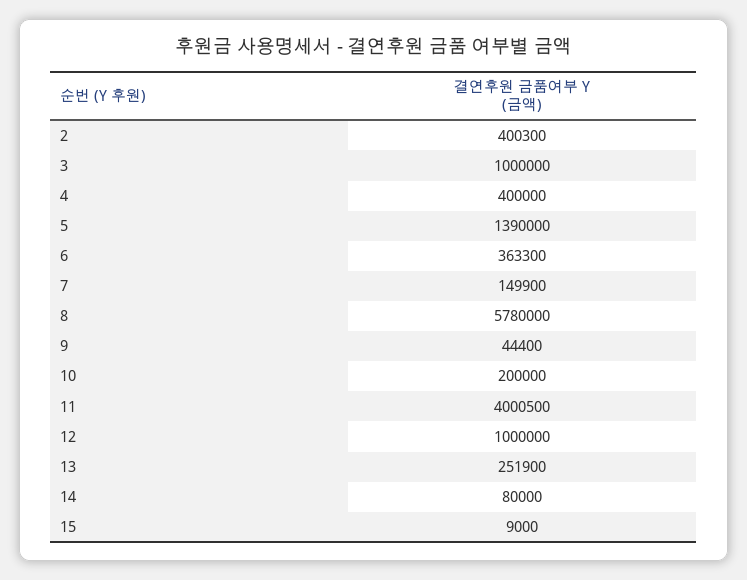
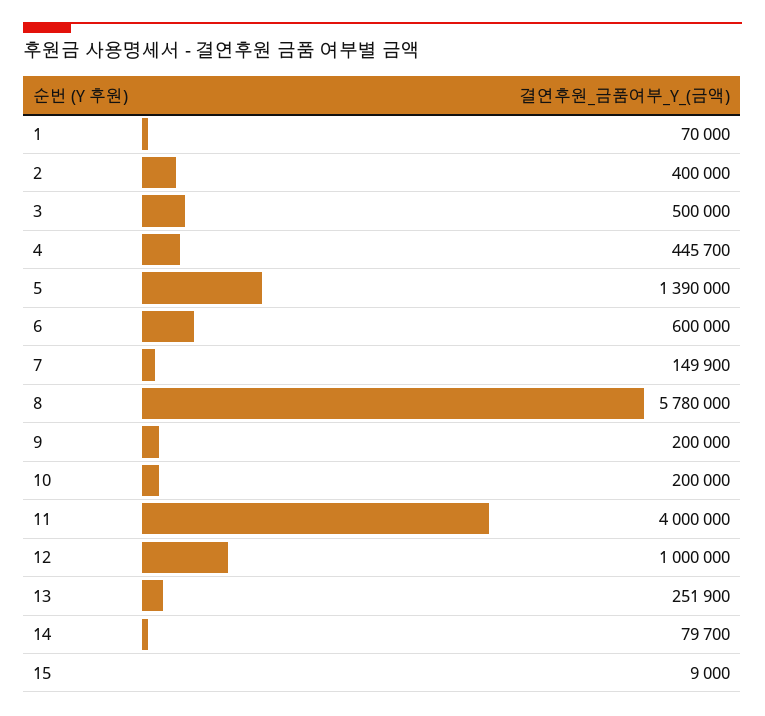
  {
-   "2": 400300,
+   "2": 400000,
-   "3": 1000000,
+   "3": 500000,
-   "4": 400000,
+   "4": 445700,
    "5": 1390000,
-   "6": 363300,
+   "6": 600000,
    "7": 149900,
    "8": 5780000,
-   "9": 44400,
+   "9": 200000,
    "10": 200000,
-   "11": 4000500,
+   "11": 4000000,
    "12": 1000000,
    "13": 251900,
-   "14": 80000,
+   "14": 79700,
-   "15": 9000
+   "15": 9000,
+   "1": 70000
  }

